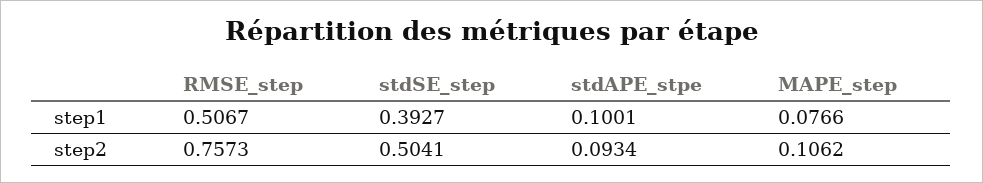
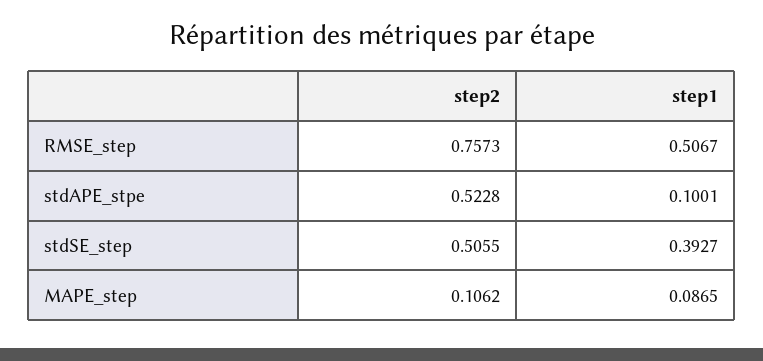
  {
    "RMSE_step": {
      "step1": 0.5067,
      "step2": 0.7573
    },
    "stdSE_step": {
      "step1": 0.3927,
-     "step2": 0.5041
+     "step2": 0.5055
    },
    "stdAPE_stpe": {
      "step1": 0.1001,
-     "step2": 0.0934
+     "step2": 0.5228
    },
    "MAPE_step": {
-     "step1": 0.0766,
+     "step1": 0.0865,
      "step2": 0.1062
    }
  }

